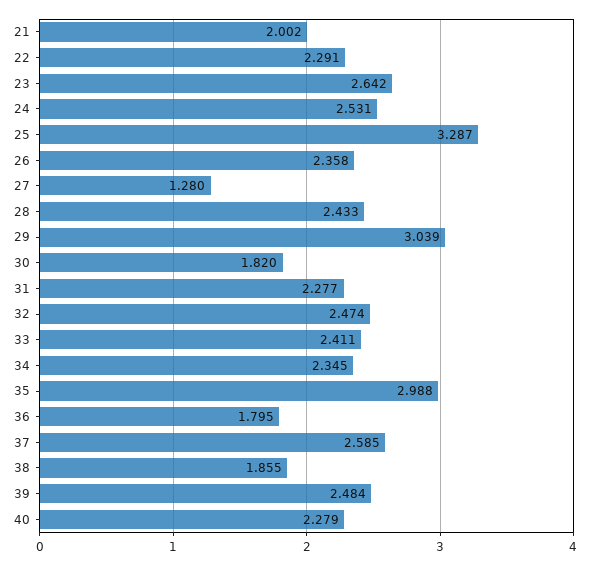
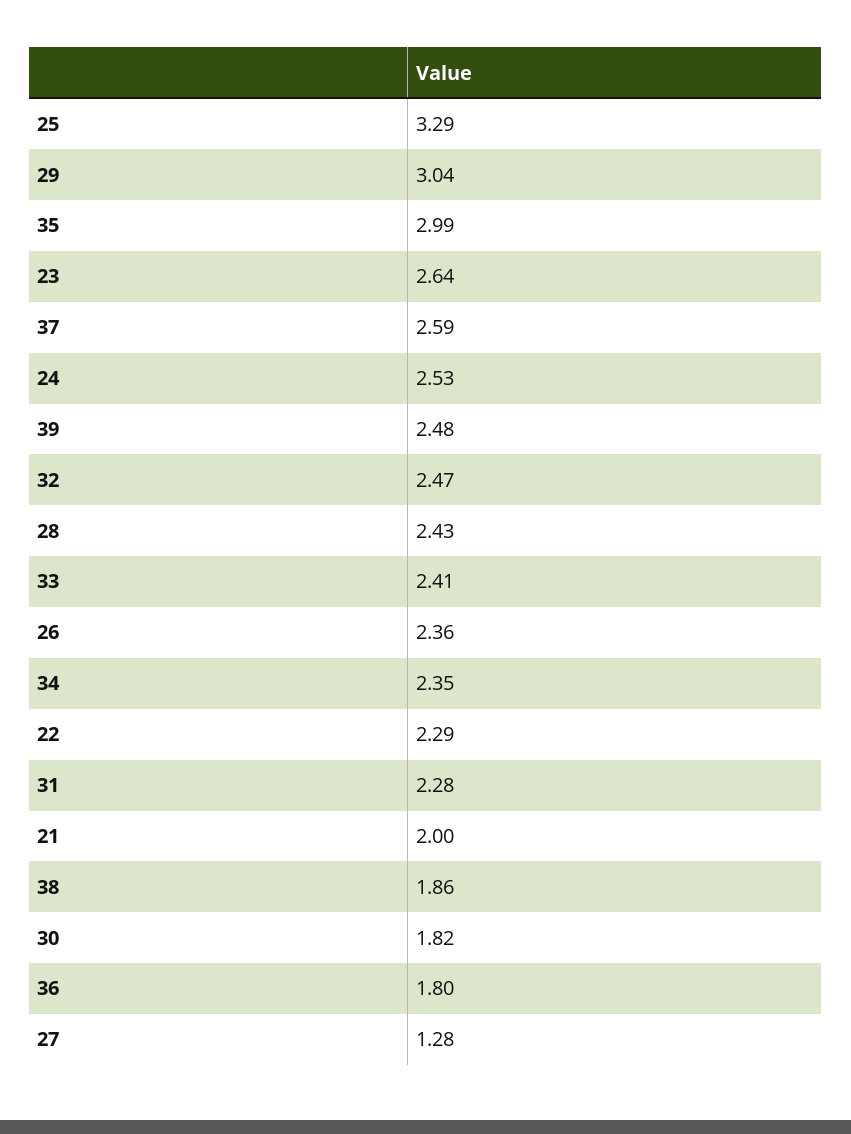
  {
    "21": 2.002,
    "22": 2.291,
    "23": 2.642,
    "24": 2.531,
    "25": 3.287,
    "26": 2.358,
    "27": 1.28,
    "28": 2.433,
    "29": 3.039,
    "30": 1.82,
    "31": 2.277,
    "32": 2.474,
    "33": 2.411,
    "34": 2.345,
    "35": 2.988,
    "36": 1.795,
    "37": 2.585,
    "38": 1.855,
-   "39": 2.484,
+   "39": 2.484
-   "40": 2.279
  }

